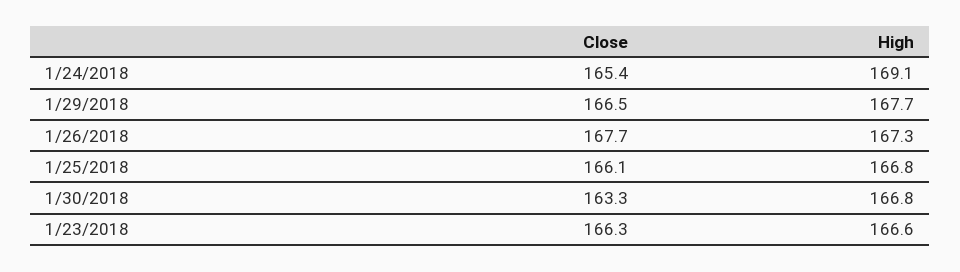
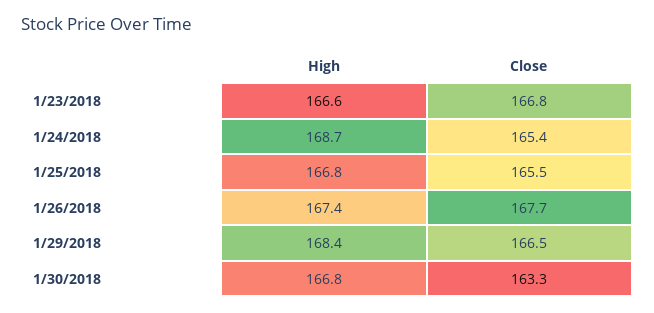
  {
    "Close": {
      "1/24/2018": 165.4,
      "1/29/2018": 166.5,
      "1/26/2018": 167.7,
-     "1/25/2018": 166.1,
+     "1/25/2018": 165.5,
      "1/30/2018": 163.3,
-     "1/23/2018": 166.3
+     "1/23/2018": 166.8
    },
    "High": {
-     "1/24/2018": 169.1,
+     "1/24/2018": 168.7,
-     "1/29/2018": 167.7,
+     "1/29/2018": 168.4,
-     "1/26/2018": 167.3,
+     "1/26/2018": 167.4,
      "1/25/2018": 166.8,
      "1/30/2018": 166.8,
      "1/23/2018": 166.6
    }
  }

